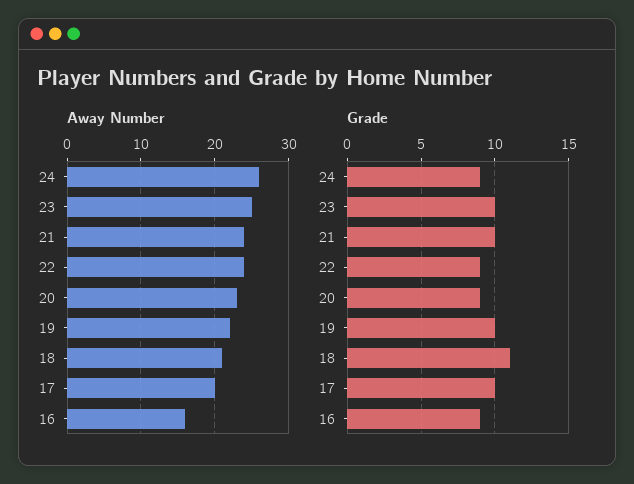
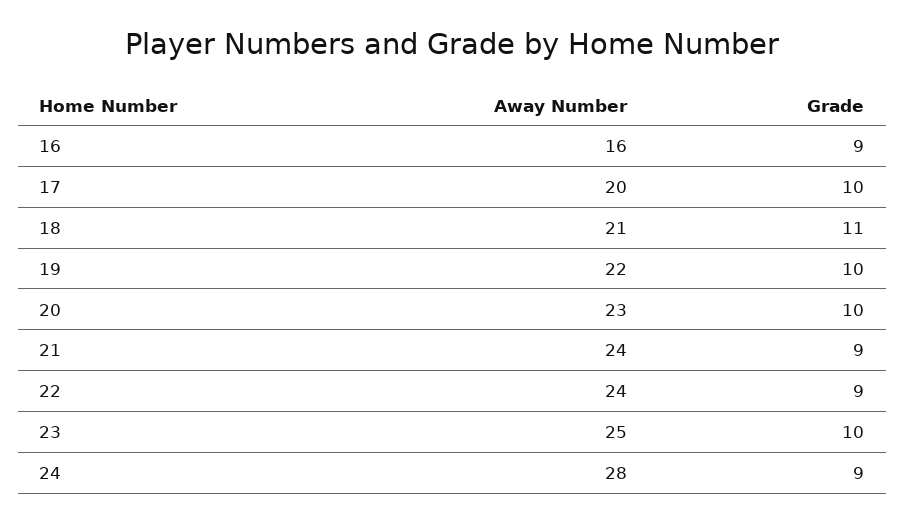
  {
    "Away Number": {
-     "24": 26,
+     "24": 28,
      "23": 25,
      "21": 24,
      "22": 24,
      "20": 23,
      "19": 22,
      "18": 21,
      "17": 20,
      "16": 16
    },
    "Grade": {
      "24": 9,
      "23": 10,
-     "21": 10,
+     "21": 9,
      "22": 9,
-     "20": 9,
+     "20": 10,
      "19": 10,
      "18": 11,
      "17": 10,
      "16": 9
    }
  }

